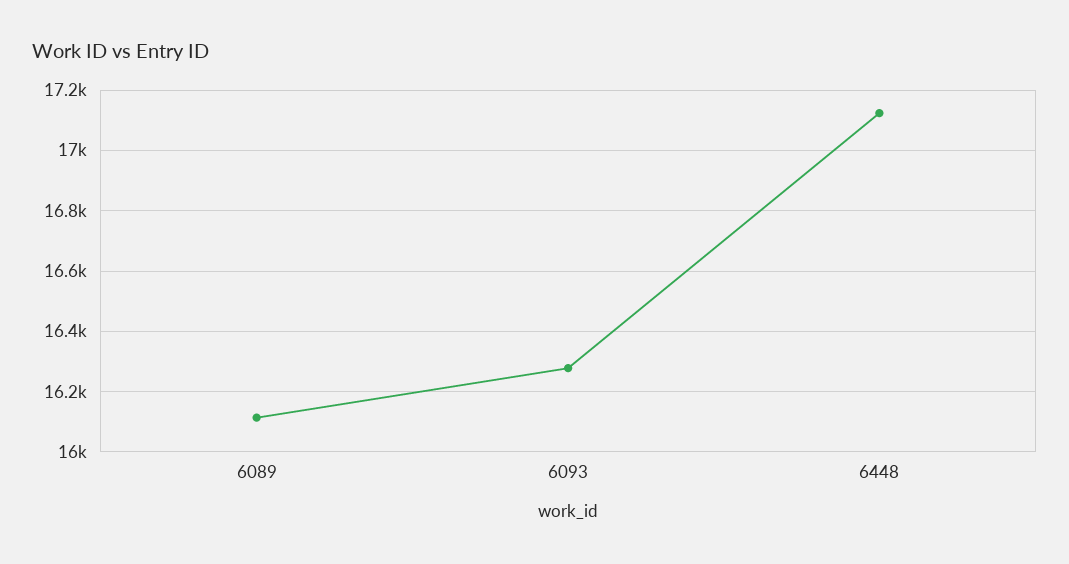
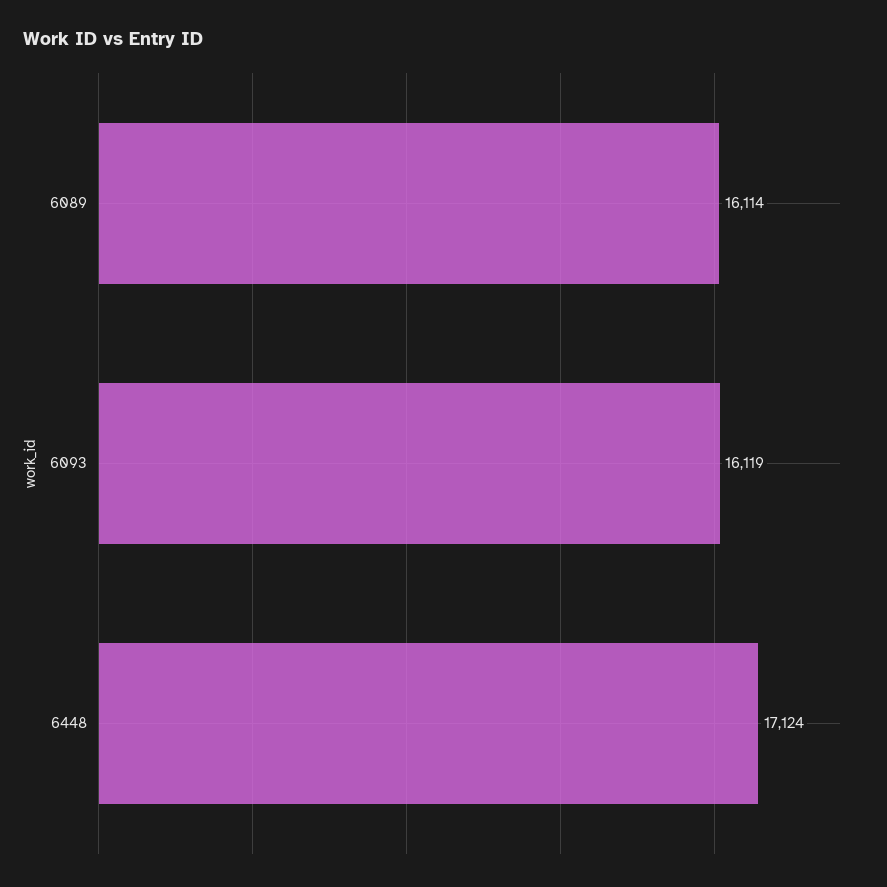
  {
    "6089": 16114,
-   "6093": 16280,
+   "6093": 16119,
    "6448": 17124
  }

